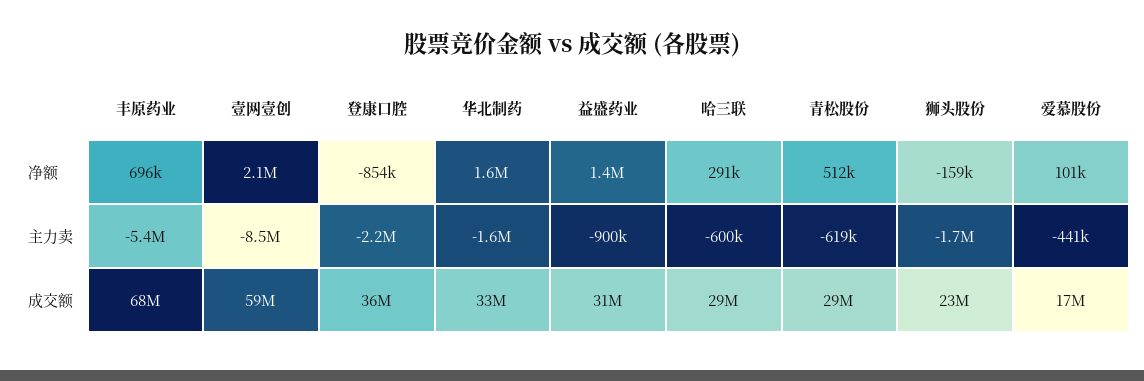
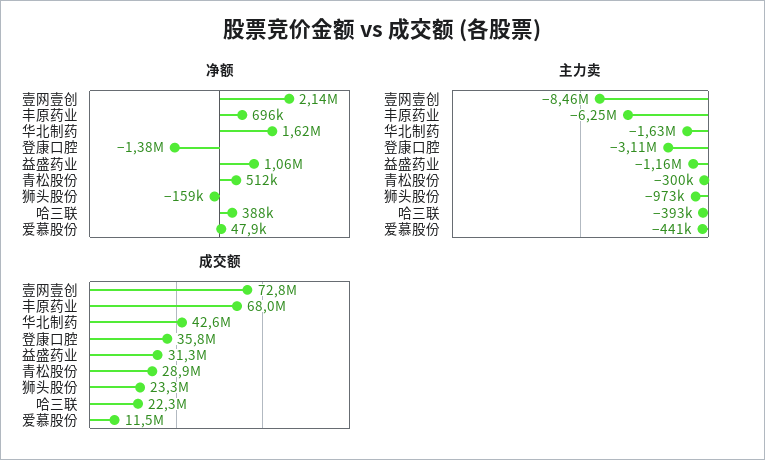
  {
    "净额": {
      "丰原药业": 696000,
      "壹网壹创": 2140000,
-     "登康口腔": -854000,
+     "登康口腔": -1380000,
      "华北制药": 1620000,
-     "益盛药业": 1400000,
+     "益盛药业": 1060000,
-     "哈三联": 291000,
+     "哈三联": 388000,
      "青松股份": 512000,
      "狮头股份": -159000,
-     "爱慕股份": 101000
+     "爱慕股份": 47900
    },
    "主力卖": {
-     "丰原药业": -5400000,
+     "丰原药业": -6250000,
      "壹网壹创": -8460000,
-     "登康口腔": -2200000,
+     "登康口腔": -3110000,
      "华北制药": -1630000,
-     "益盛药业": -900000,
+     "益盛药业": -1160000,
-     "哈三联": -600000,
+     "哈三联": -393000,
-     "青松股份": -619000,
+     "青松股份": -300000,
-     "狮头股份": -1700000,
+     "狮头股份": -973000,
      "爱慕股份": -441000
    },
    "成交额": {
      "丰原药业": 68000000,
-     "壹网壹创": 59000000,
+     "壹网壹创": 72800000,
      "登康口腔": 35800000,
-     "华北制药": 33000000,
+     "华北制药": 42600000,
      "益盛药业": 31300000,
-     "哈三联": 29000000,
+     "哈三联": 22300000,
      "青松股份": 28900000,
      "狮头股份": 23300000,
-     "爱慕股份": 17000000
+     "爱慕股份": 11500000
    }
  }

